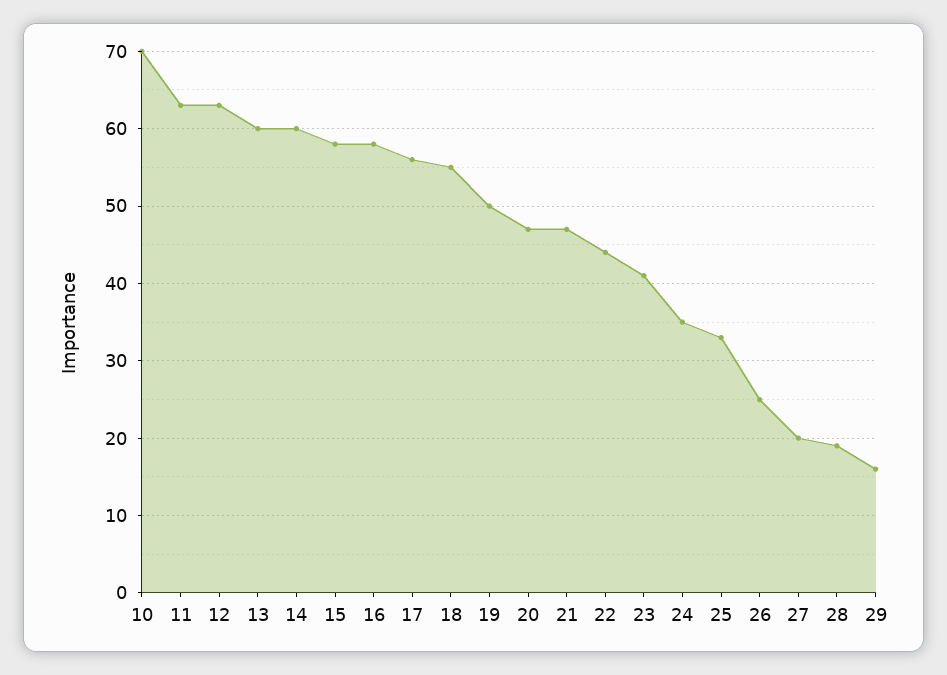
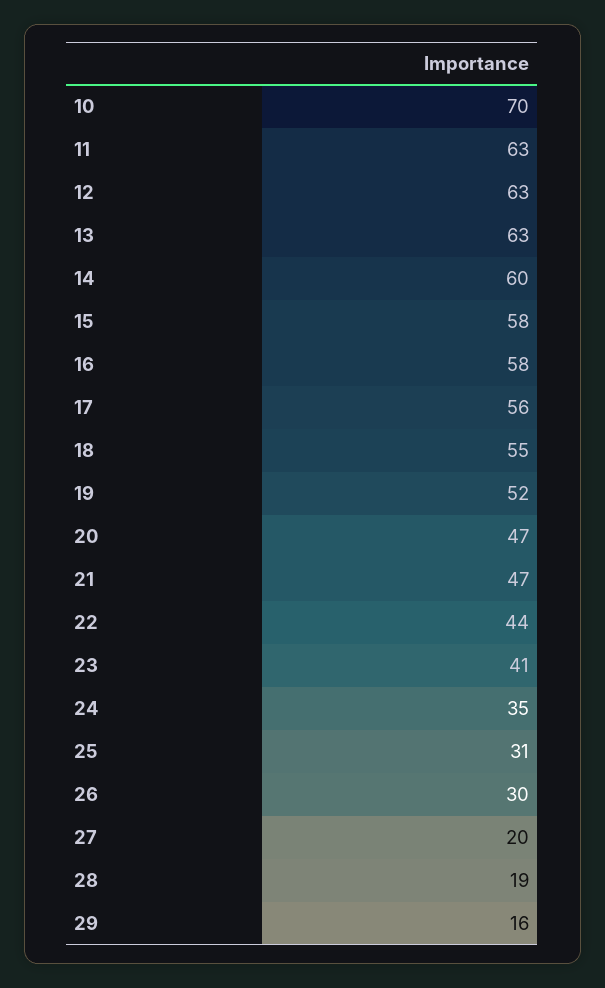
  {
    "10": 70,
    "11": 63,
    "12": 63,
-   "13": 60,
+   "13": 63,
    "14": 60,
    "15": 58,
    "16": 58,
    "17": 56,
    "18": 55,
-   "19": 50,
+   "19": 52,
    "20": 47,
    "21": 47,
    "22": 44,
    "23": 41,
    "24": 35,
-   "25": 33,
+   "25": 31,
-   "26": 25,
+   "26": 30,
    "27": 20,
    "28": 19,
    "29": 16
  }

